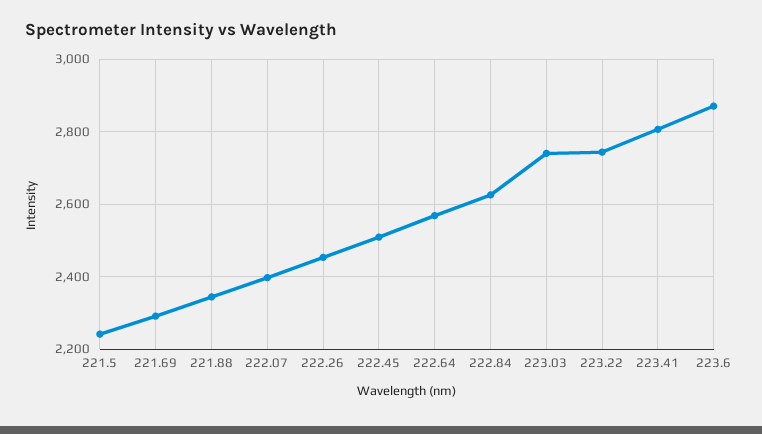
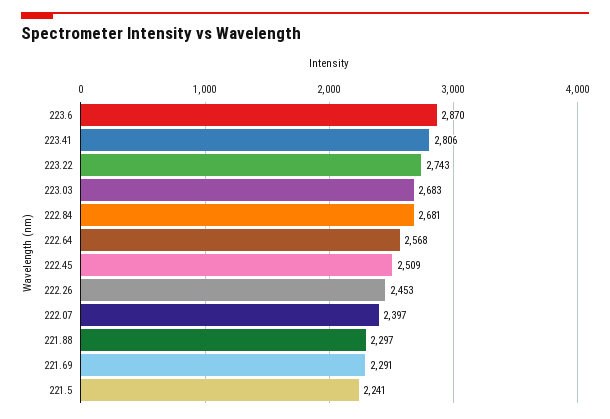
  {
    "221.5": 2241,
    "221.69": 2291,
-   "221.88": 2340,
+   "221.88": 2297,
    "222.07": 2397,
    "222.26": 2453,
    "222.45": 2509,
    "222.64": 2568,
-   "222.84": 2620,
+   "222.84": 2681,
-   "223.03": 2740,
+   "223.03": 2683,
    "223.22": 2743,
    "223.41": 2806,
    "223.6": 2870
  }

